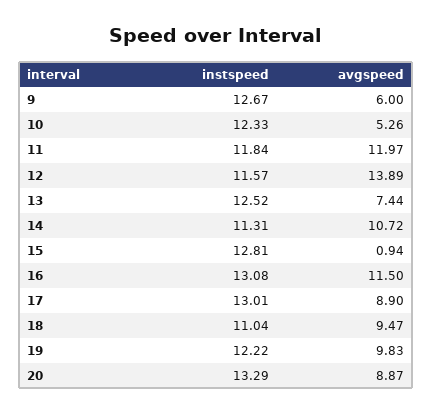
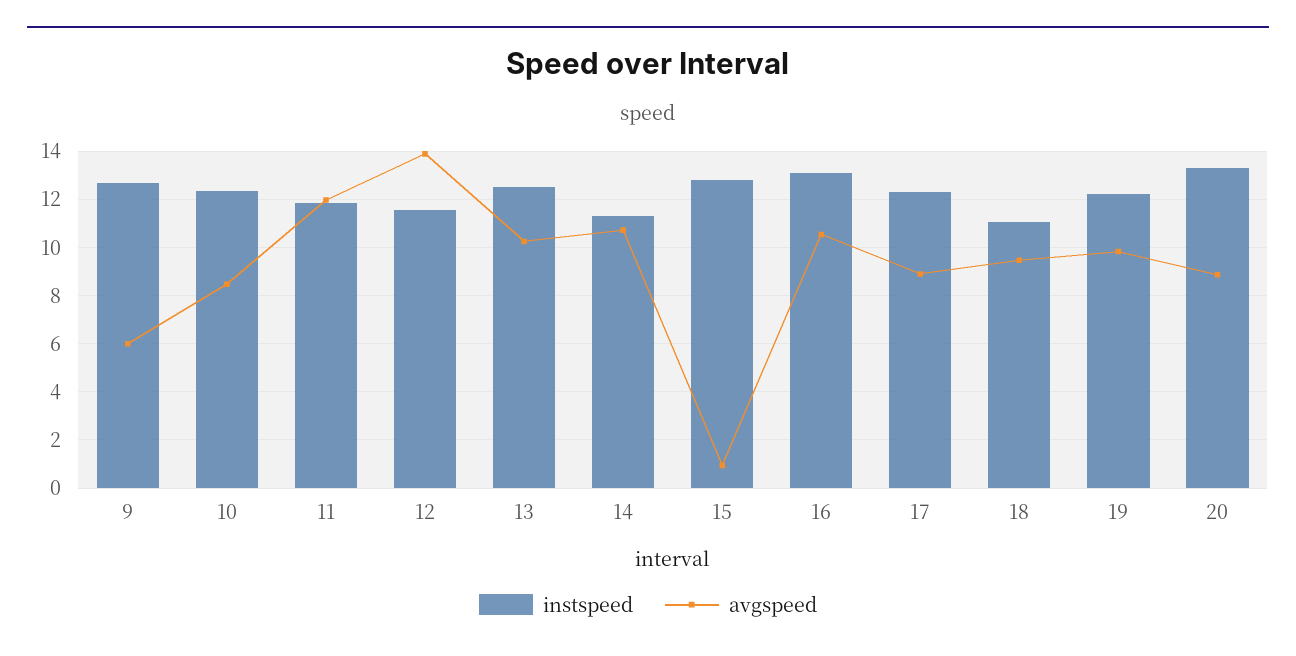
  {
    "instspeed": {
      "9": 12.67,
      "10": 12.33,
      "11": 11.84,
      "12": 11.57,
      "13": 12.52,
      "14": 11.31,
      "15": 12.81,
      "16": 13.08,
-     "17": 13.01,
+     "17": 12.25,
      "18": 11.04,
      "19": 12.22,
      "20": 13.29
    },
    "avgspeed": {
      "9": 6,
-     "10": 5.26,
+     "10": 8.5,
      "11": 11.97,
      "12": 13.89,
-     "13": 7.44,
+     "13": 10.25,
      "14": 10.72,
      "15": 0.94,
-     "16": 11.5,
+     "16": 10.5,
      "17": 8.9,
      "18": 9.47,
      "19": 9.83,
      "20": 8.87
    }
  }

